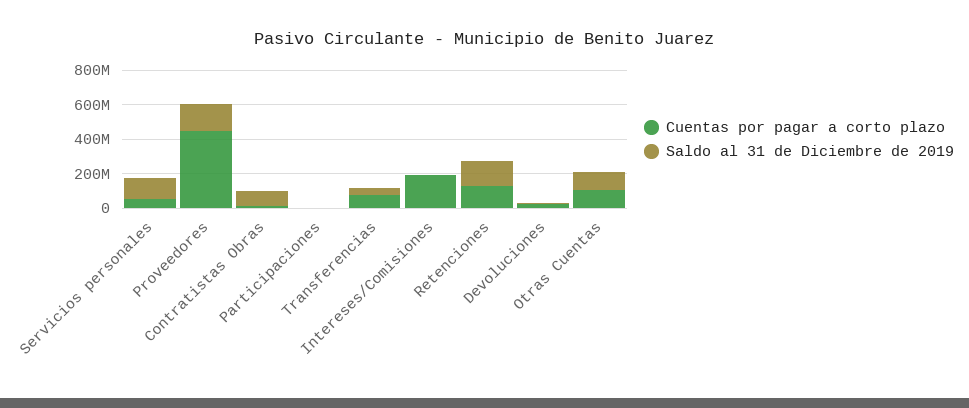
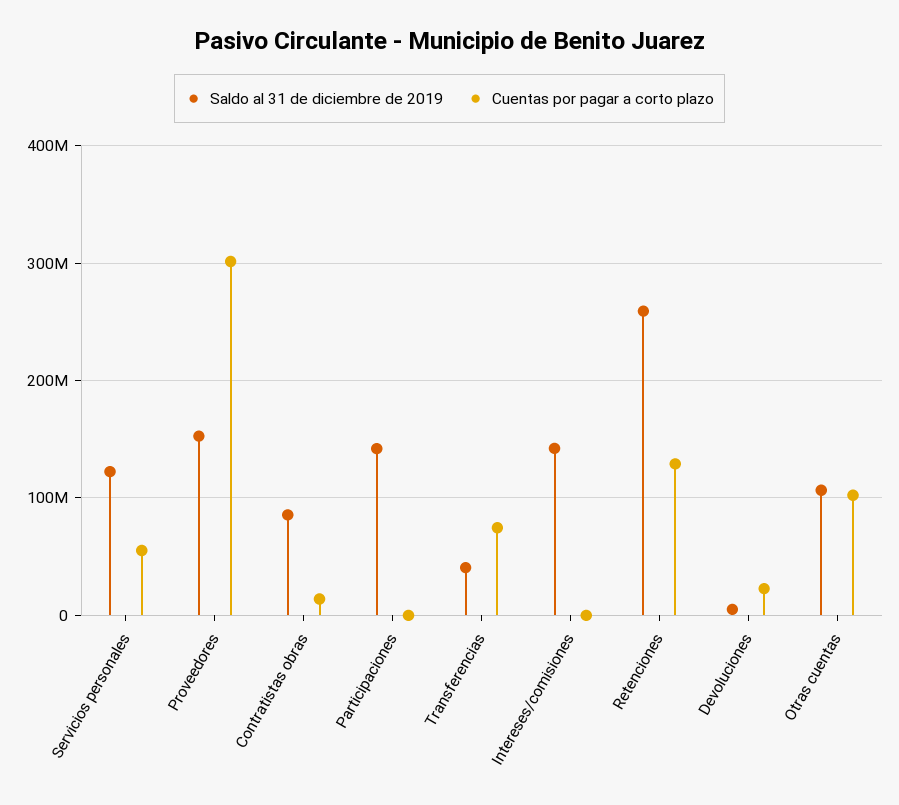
  {
    "Cuentas por pagar a corto plazo": {
      "Servicios personales": 60000000,
-     "Proveedores": 450000000,
+     "Proveedores": 300000000,
      "Contratistas Obras": 10000000,
      "Participaciones": 0,
      "Transferencias": 70000000,
-     "Intereses/Comisiones": 200000000,
+     "Intereses/Comisiones": 0,
      "Retenciones": 130000000,
      "Devoluciones": 20000000,
      "Otras Cuentas": 100000000
    },
    "Saldo al 31 de Diciembre de 2019": {
      "Servicios personales": 120000000,
      "Proveedores": 150000000,
      "Contratistas Obras": 90000000,
-     "Participaciones": 0,
+     "Participaciones": 140000000,
      "Transferencias": 40000000,
-     "Intereses/Comisiones": 0,
+     "Intereses/Comisiones": 140000000,
-     "Retenciones": 150000000,
+     "Retenciones": 260000000,
      "Devoluciones": 10000000,
      "Otras Cuentas": 110000000
    }
  }

